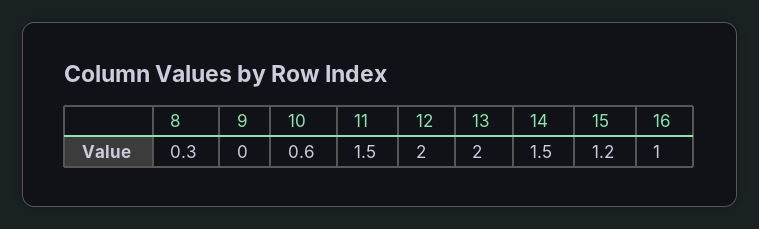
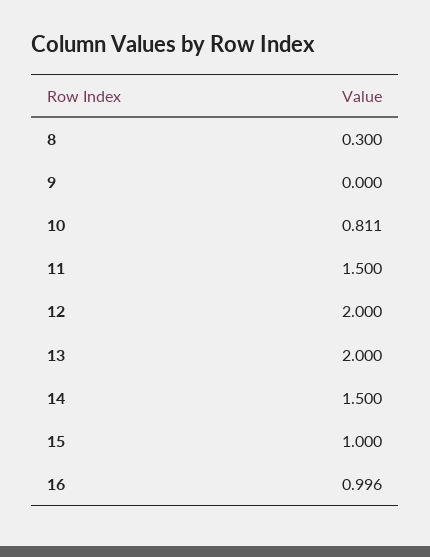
  {
    "8": 0.3,
    "9": 0,
-   "10": 0.6,
+   "10": 0.811,
    "11": 1.5,
    "12": 2,
    "13": 2,
    "14": 1.5,
-   "15": 1.2,
+   "15": 1,
-   "16": 1
+   "16": 0.996
  }

